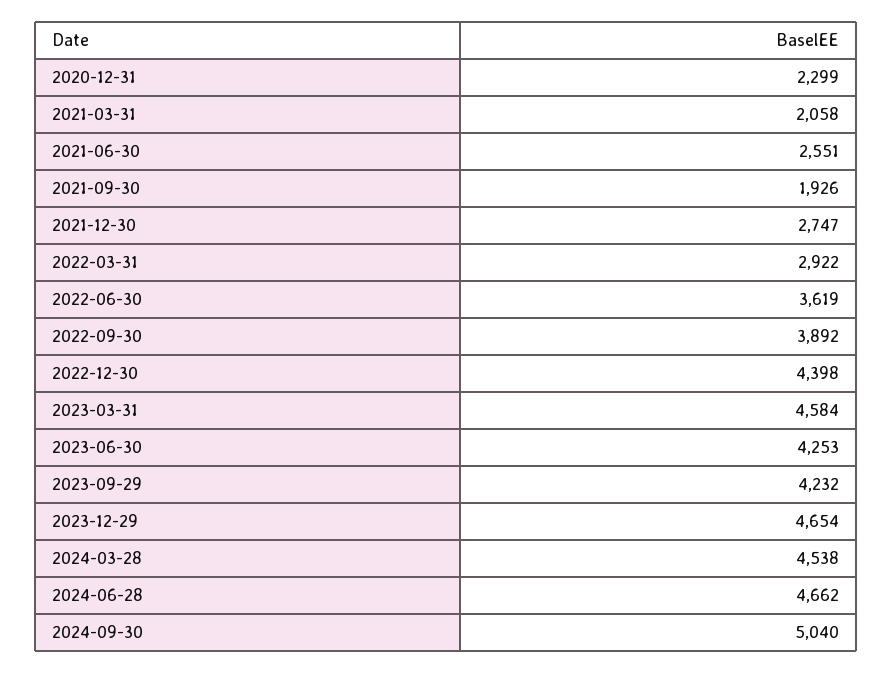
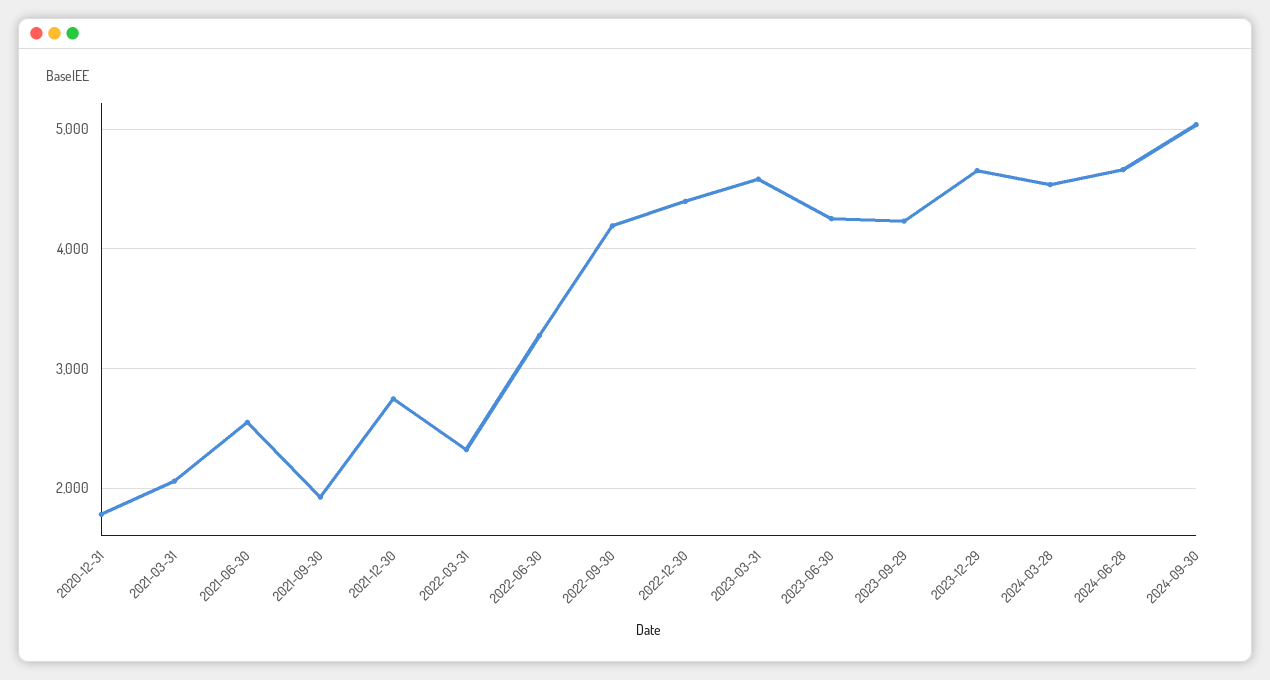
  {
-   "2020-12-31": 2299,
+   "2020-12-31": 1800,
    "2021-03-31": 2058,
    "2021-06-30": 2551,
    "2021-09-30": 1926,
    "2021-12-30": 2747,
-   "2022-03-31": 2922,
+   "2022-03-31": 2300,
-   "2022-06-30": 3619,
+   "2022-06-30": 3300,
-   "2022-09-30": 3892,
+   "2022-09-30": 4200,
    "2022-12-30": 4398,
    "2023-03-31": 4584,
    "2023-06-30": 4253,
    "2023-09-29": 4232,
    "2023-12-29": 4654,
    "2024-03-28": 4538,
    "2024-06-28": 4662,
    "2024-09-30": 5040
  }

